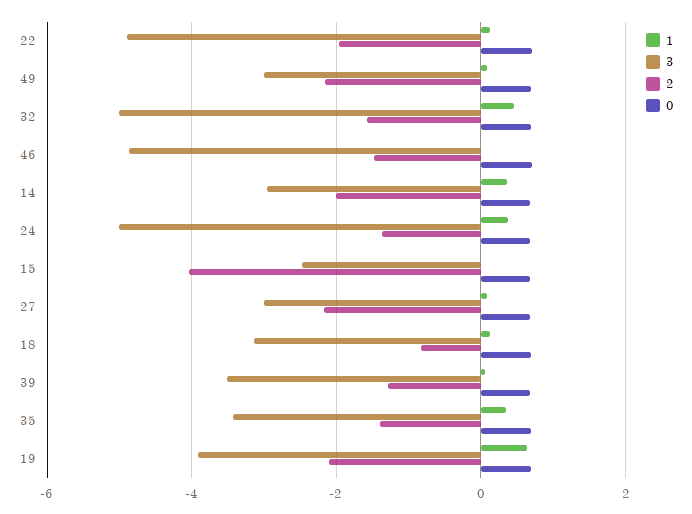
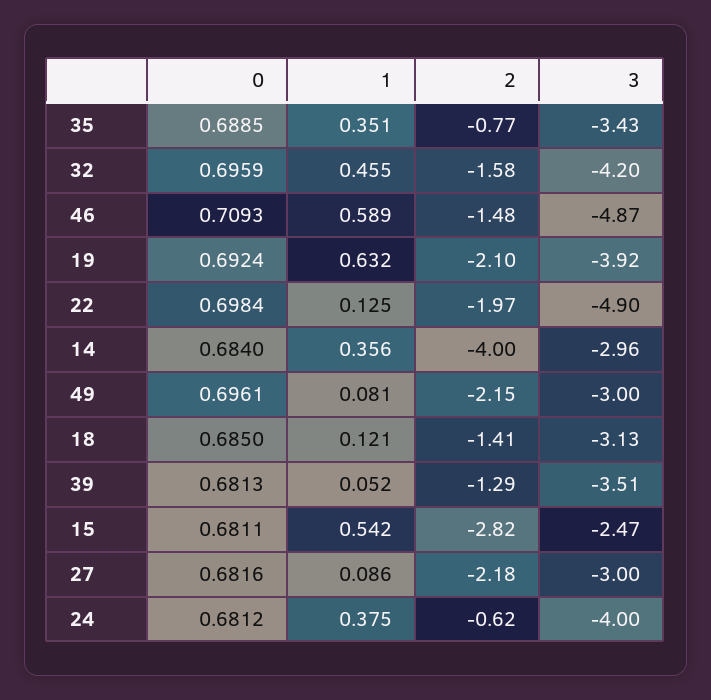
  {
    "1": {
      "22": 0.125,
      "49": 0.081,
      "32": 0.455,
-     "46": 0,
+     "46": 0.589,
      "14": 0.356,
      "24": 0.375,
-     "15": 0,
+     "15": 0.542,
      "27": 0.086,
      "18": 0.121,
      "39": 0.052,
      "35": 0.351,
      "19": 0.632
    },
    "3": {
      "22": -4.9,
      "49": -3,
-     "32": -5,
+     "32": -4.2,
      "46": -4.87,
      "14": -2.96,
-     "24": -5,
+     "24": -4,
      "15": -2.47,
      "27": -3,
      "18": -3.13,
      "39": -3.51,
      "35": -3.43,
      "19": -3.92
    },
    "2": {
      "22": -1.97,
      "49": -2.15,
      "32": -1.58,
      "46": -1.48,
-     "14": -2,
+     "14": -4,
-     "24": -1.4,
+     "24": -0.62,
-     "15": -4,
+     "15": -2.82,
      "27": -2.18,
-     "18": -0.8,
+     "18": -1.41,
      "39": -1.29,
-     "35": -1.4,
+     "35": -0.77,
      "19": -2.1
    },
    "0": {
      "22": 0.6984,
      "49": 0.6961,
      "32": 0.6959,
      "46": 0.7093,
      "14": 0.684,
      "24": 0.6812,
      "15": 0.6811,
      "27": 0.6816,
      "18": 0.685,
      "39": 0.6813,
      "35": 0.6885,
      "19": 0.6924
    }
  }

